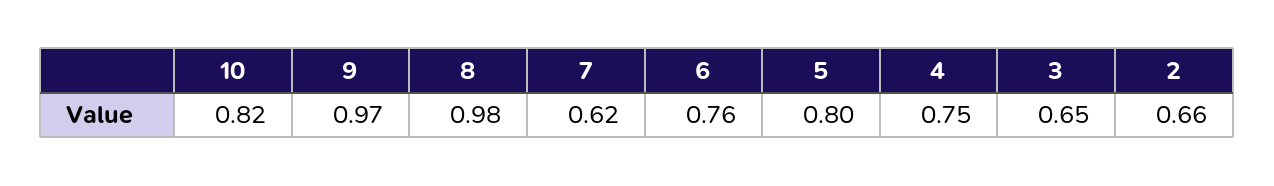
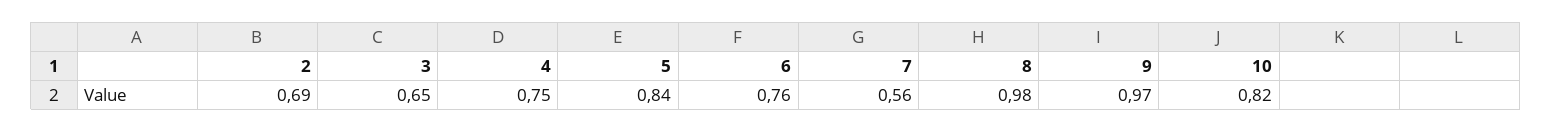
  {
    "10": 0.82,
    "9": 0.97,
    "8": 0.98,
-   "7": 0.62,
+   "7": 0.56,
    "6": 0.76,
-   "5": 0.8,
+   "5": 0.84,
    "4": 0.75,
    "3": 0.65,
-   "2": 0.66
+   "2": 0.69
  }

